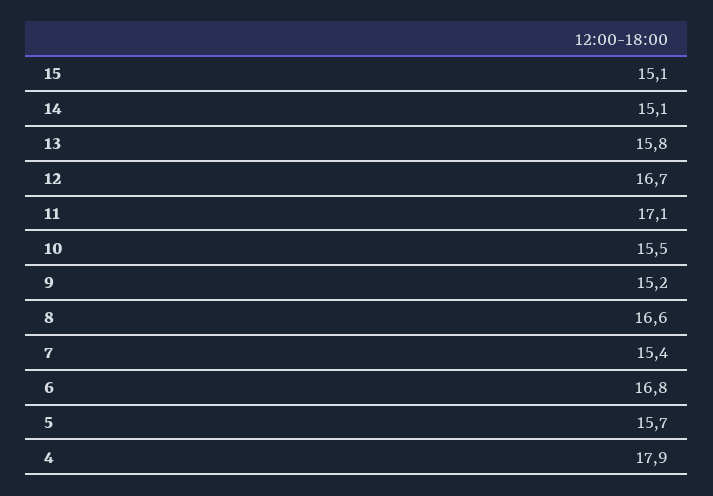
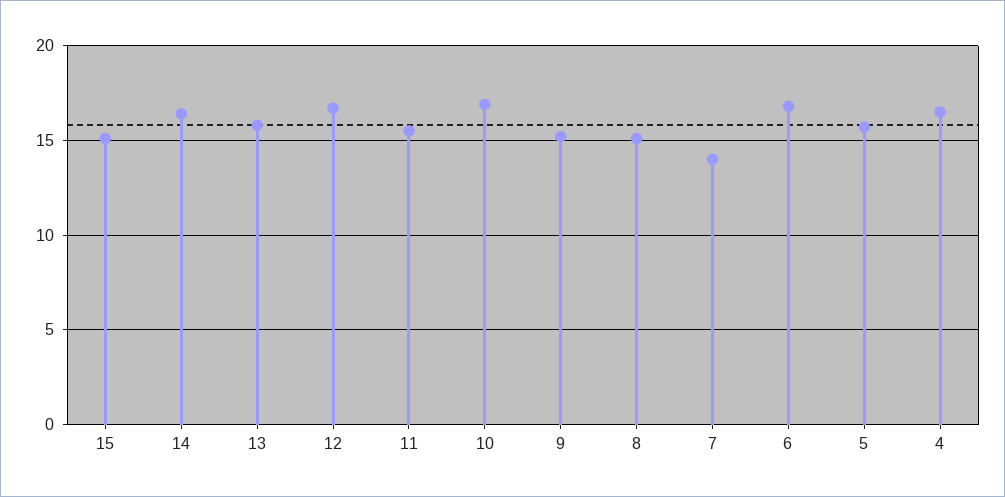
  {
    "15": 15.1,
-   "14": 15.1,
+   "14": 16.5,
    "13": 15.8,
    "12": 16.7,
-   "11": 17.1,
+   "11": 15.5,
-   "10": 15.5,
+   "10": 17,
    "9": 15.2,
-   "8": 16.6,
+   "8": 15,
-   "7": 15.4,
+   "7": 14,
    "6": 16.8,
    "5": 15.7,
-   "4": 17.9
+   "4": 16.5
  }

